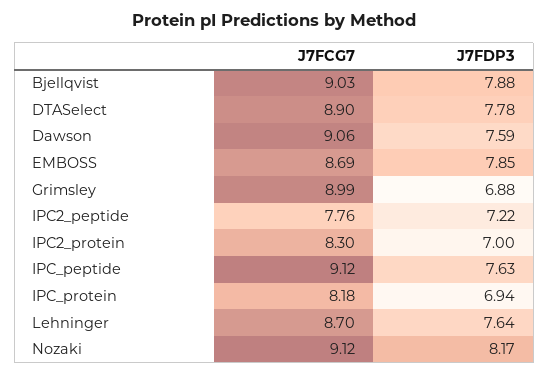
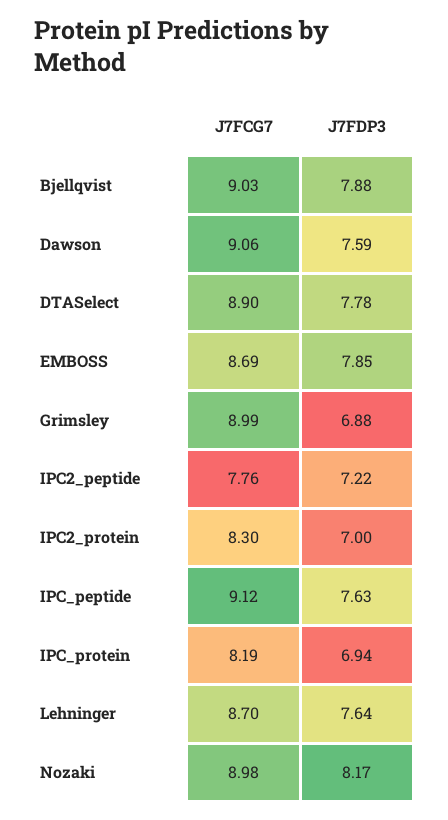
  {
    "J7FCG7": {
      "Bjellqvist": 9.03,
      "DTASelect": 8.9,
      "Dawson": 9.06,
      "EMBOSS": 8.69,
      "Grimsley": 8.99,
      "IPC2_peptide": 7.76,
      "IPC2_protein": 8.3,
      "IPC_peptide": 9.12,
-     "IPC_protein": 8.18,
+     "IPC_protein": 8.19,
      "Lehninger": 8.7,
-     "Nozaki": 9.12
+     "Nozaki": 8.98
    },
    "J7FDP3": {
      "Bjellqvist": 7.88,
      "DTASelect": 7.78,
      "Dawson": 7.59,
      "EMBOSS": 7.85,
      "Grimsley": 6.88,
      "IPC2_peptide": 7.22,
      "IPC2_protein": 7,
      "IPC_peptide": 7.63,
      "IPC_protein": 6.94,
      "Lehninger": 7.64,
      "Nozaki": 8.17
    }
  }

